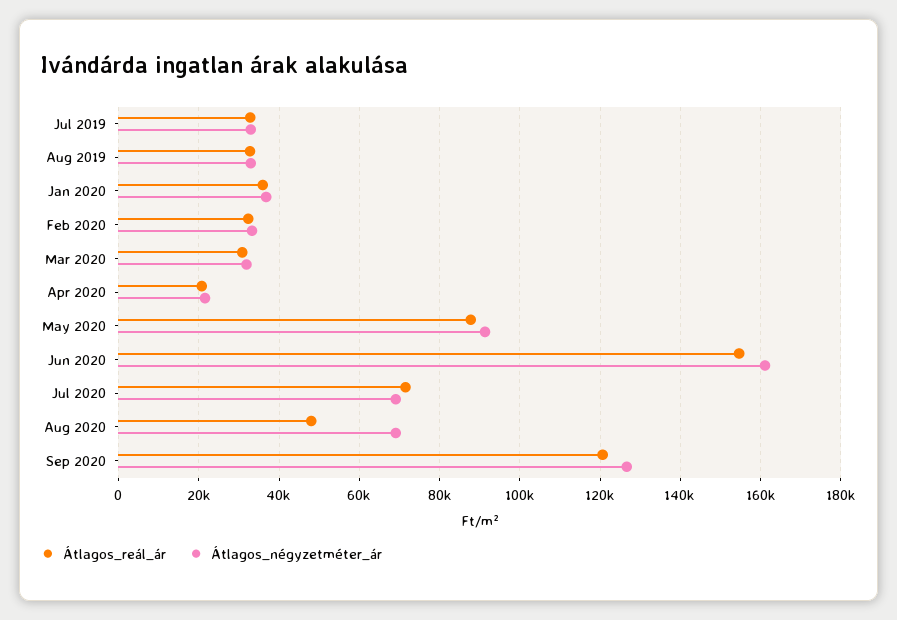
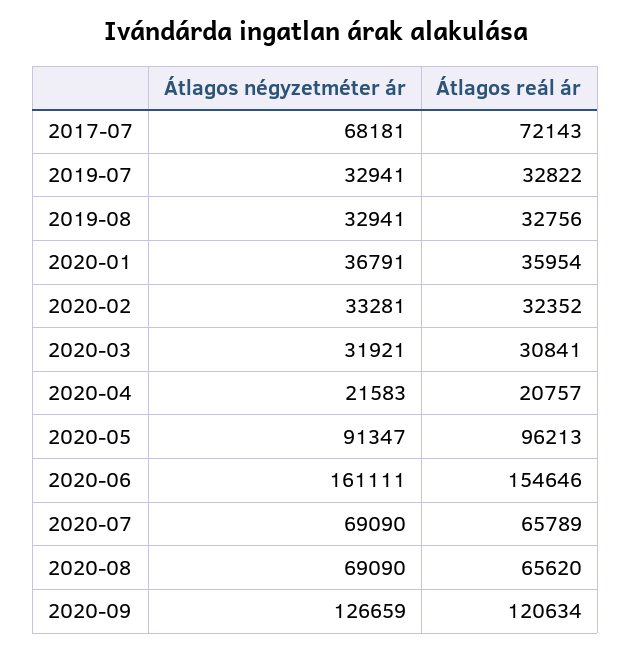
  {
    "Átlagos_reál_ár": {
      "Jul 2019": 32822,
      "Aug 2019": 32756,
      "Jan 2020": 35954,
      "Feb 2020": 32352,
      "Mar 2020": 30841,
      "Apr 2020": 20757,
-     "May 2020": 88000,
+     "May 2020": 96213,
      "Jun 2020": 154646,
-     "Jul 2020": 72000,
+     "Jul 2020": 65789,
-     "Aug 2020": 48000,
+     "Aug 2020": 65620,
-     "Sep 2020": 120634
+     "Sep 2020": 120634,
+     "2017-07": 72143
    },
    "Átlagos_négyzetméter_ár": {
      "Jul 2019": 32941,
      "Aug 2019": 32941,
      "Jan 2020": 36791,
      "Feb 2020": 33281,
      "Mar 2020": 31921,
      "Apr 2020": 21583,
      "May 2020": 91347,
      "Jun 2020": 161111,
      "Jul 2020": 69090,
      "Aug 2020": 69090,
-     "Sep 2020": 126659
+     "Sep 2020": 126659,
+     "2017-07": 68181
    }
  }

